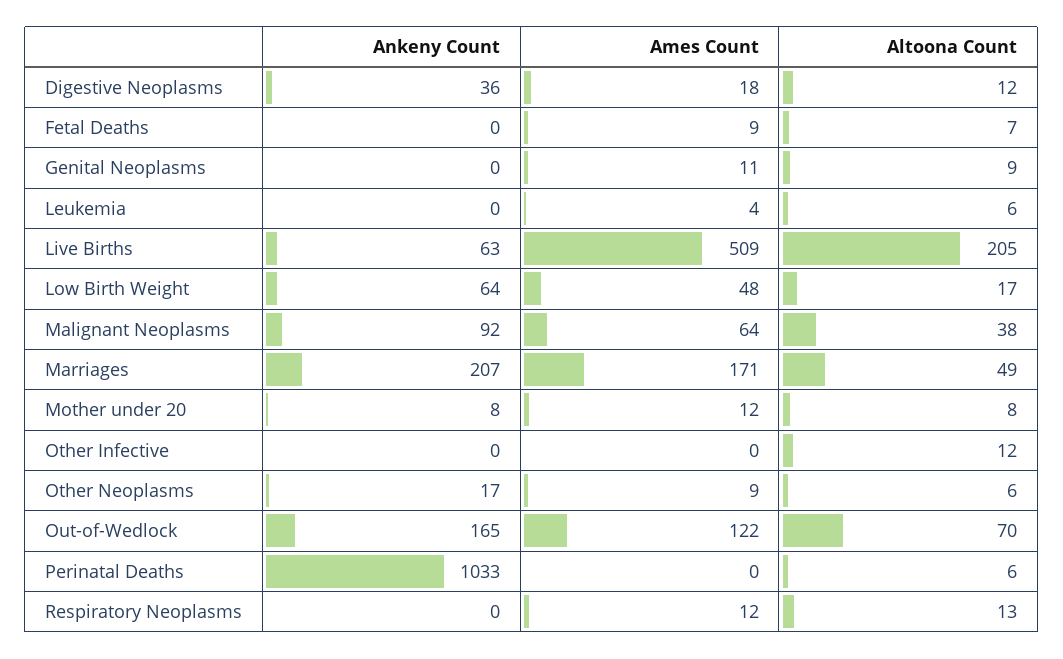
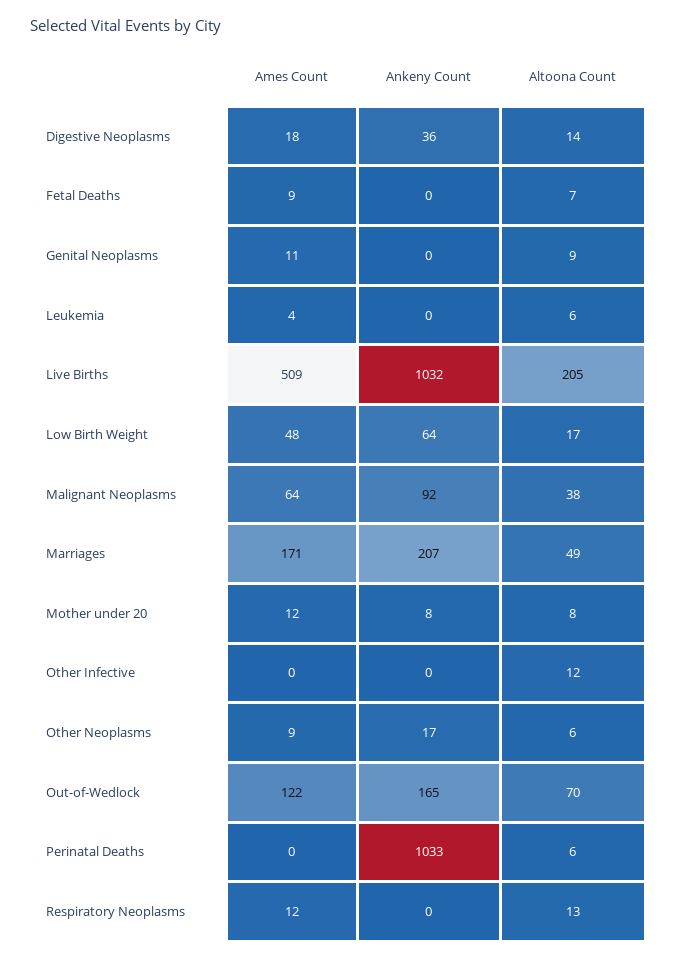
  {
    "Ankeny Count": {
      "Digestive Neoplasms": 36,
      "Fetal Deaths": 0,
      "Genital Neoplasms": 0,
      "Leukemia": 0,
-     "Live Births": 63,
+     "Live Births": 1032,
      "Low Birth Weight": 64,
      "Malignant Neoplasms": 92,
      "Marriages": 207,
      "Mother under 20": 8,
      "Other Infective": 0,
      "Other Neoplasms": 17,
      "Out-of-Wedlock": 165,
      "Perinatal Deaths": 1033,
      "Respiratory Neoplasms": 0
    },
    "Ames Count": {
      "Digestive Neoplasms": 18,
      "Fetal Deaths": 9,
      "Genital Neoplasms": 11,
      "Leukemia": 4,
      "Live Births": 509,
      "Low Birth Weight": 48,
      "Malignant Neoplasms": 64,
      "Marriages": 171,
      "Mother under 20": 12,
      "Other Infective": 0,
      "Other Neoplasms": 9,
      "Out-of-Wedlock": 122,
      "Perinatal Deaths": 0,
      "Respiratory Neoplasms": 12
    },
    "Altoona Count": {
-     "Digestive Neoplasms": 12,
+     "Digestive Neoplasms": 14,
      "Fetal Deaths": 7,
      "Genital Neoplasms": 9,
      "Leukemia": 6,
      "Live Births": 205,
      "Low Birth Weight": 17,
      "Malignant Neoplasms": 38,
      "Marriages": 49,
      "Mother under 20": 8,
      "Other Infective": 12,
      "Other Neoplasms": 6,
      "Out-of-Wedlock": 70,
      "Perinatal Deaths": 6,
      "Respiratory Neoplasms": 13
    }
  }

